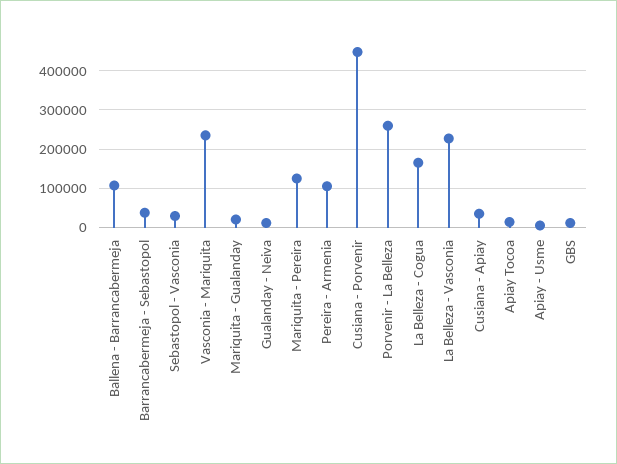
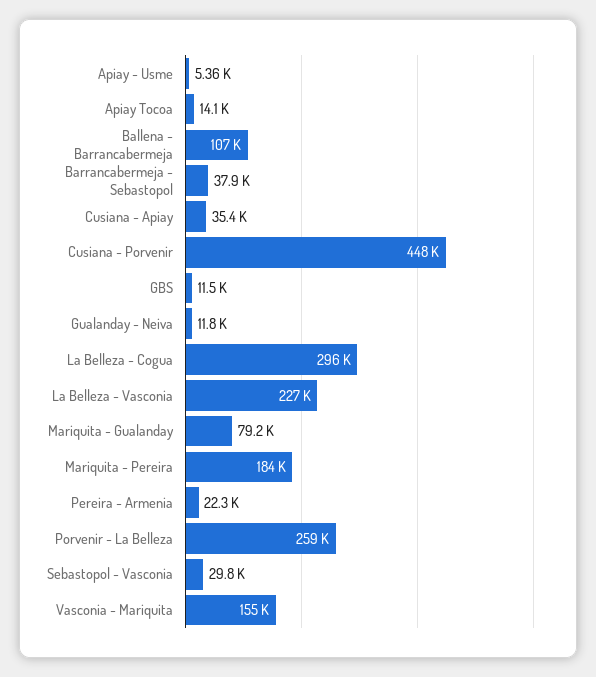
  {
    "Ballena - Barrancabermeja": 107000,
    "Barrancabermeja - Sebastopol": 37900,
    "Sebastopol - Vasconia": 29800,
-   "Vasconia - Mariquita": 240000,
+   "Vasconia - Mariquita": 155000,
-   "Mariquita - Gualanday": 20000,
+   "Mariquita - Gualanday": 79200,
    "Gualanday - Neiva": 11800,
-   "Mariquita - Pereira": 120000,
+   "Mariquita - Pereira": 184000,
-   "Pereira - Armenia": 100000,
+   "Pereira - Armenia": 22300,
    "Cusiana - Porvenir": 448000,
    "Porvenir - La Belleza": 259000,
-   "La Belleza - Cogua": 160000,
+   "La Belleza - Cogua": 296000,
    "La Belleza - Vasconia": 227000,
    "Cusiana - Apiay": 35400,
    "Apiay Tocoa": 14100,
    "Apiay - Usme": 5360,
    "GBS": 11500
  }

